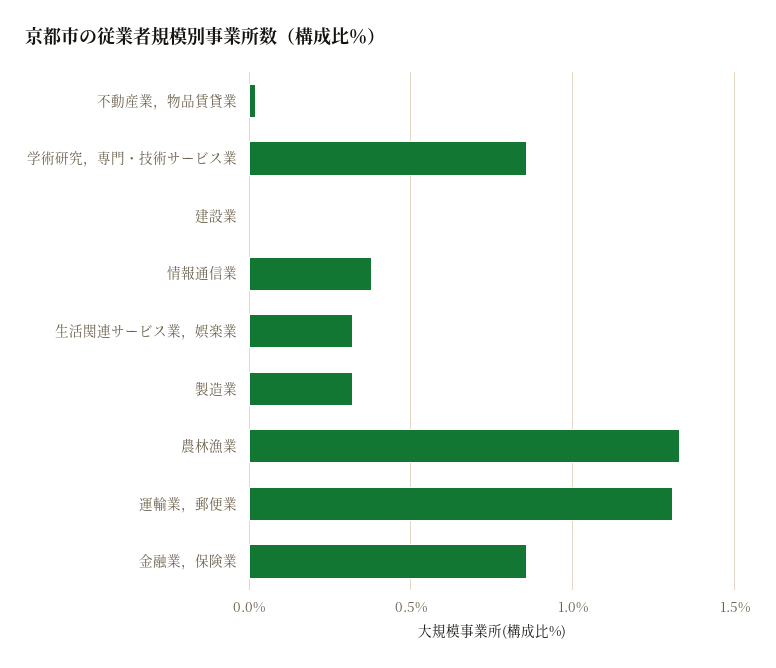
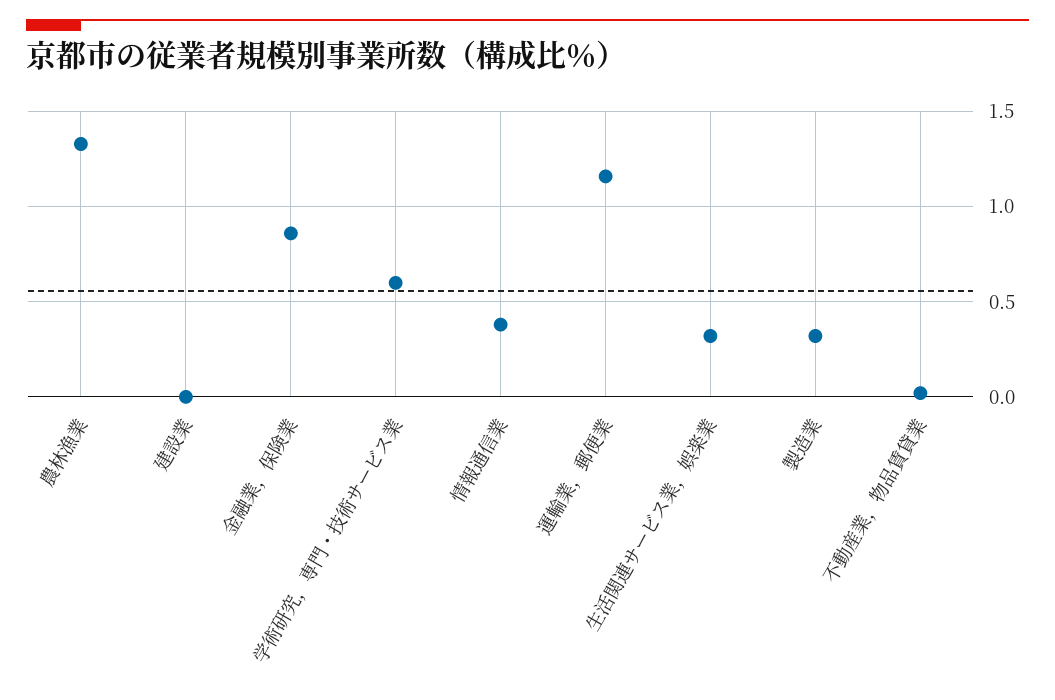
  {
    "不動産業，物品賃貸業": 0,
-   "学術研究，専門・技術サービス業": 0.85,
+   "学術研究，専門・技術サービス業": 0.6,
    "建設業": 0,
    "情報通信業": 0.4,
    "生活関連サービス業，娯楽業": 0.3,
    "製造業": 0.3,
    "農林漁業": 1.35,
-   "運輸業，郵便業": 1.3,
+   "運輸業，郵便業": 1.15,
    "金融業，保険業": 0.85
  }

